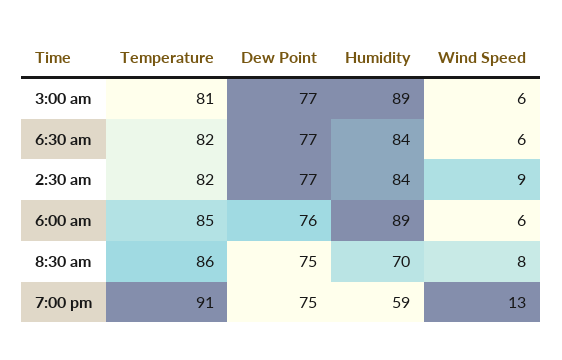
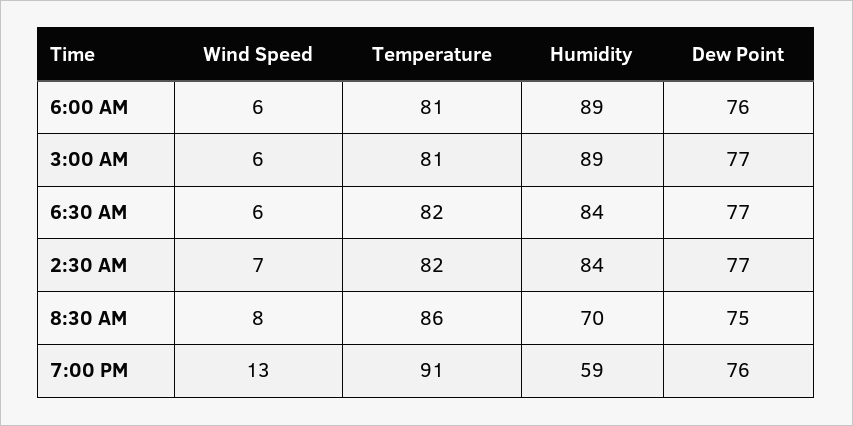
  {
    "Temperature": {
      "3:00 am": 81,
      "6:30 am": 82,
      "2:30 am": 82,
-     "6:00 am": 85,
+     "6:00 am": 81,
      "8:30 am": 86,
      "7:00 pm": 91
    },
    "Dew Point": {
      "3:00 am": 77,
      "6:30 am": 77,
      "2:30 am": 77,
      "6:00 am": 76,
      "8:30 am": 75,
-     "7:00 pm": 75
+     "7:00 pm": 76
    },
    "Humidity": {
      "3:00 am": 89,
      "6:30 am": 84,
      "2:30 am": 84,
      "6:00 am": 89,
      "8:30 am": 70,
      "7:00 pm": 59
    },
    "Wind Speed": {
      "3:00 am": 6,
      "6:30 am": 6,
-     "2:30 am": 9,
+     "2:30 am": 7,
      "6:00 am": 6,
      "8:30 am": 8,
      "7:00 pm": 13
    }
  }

